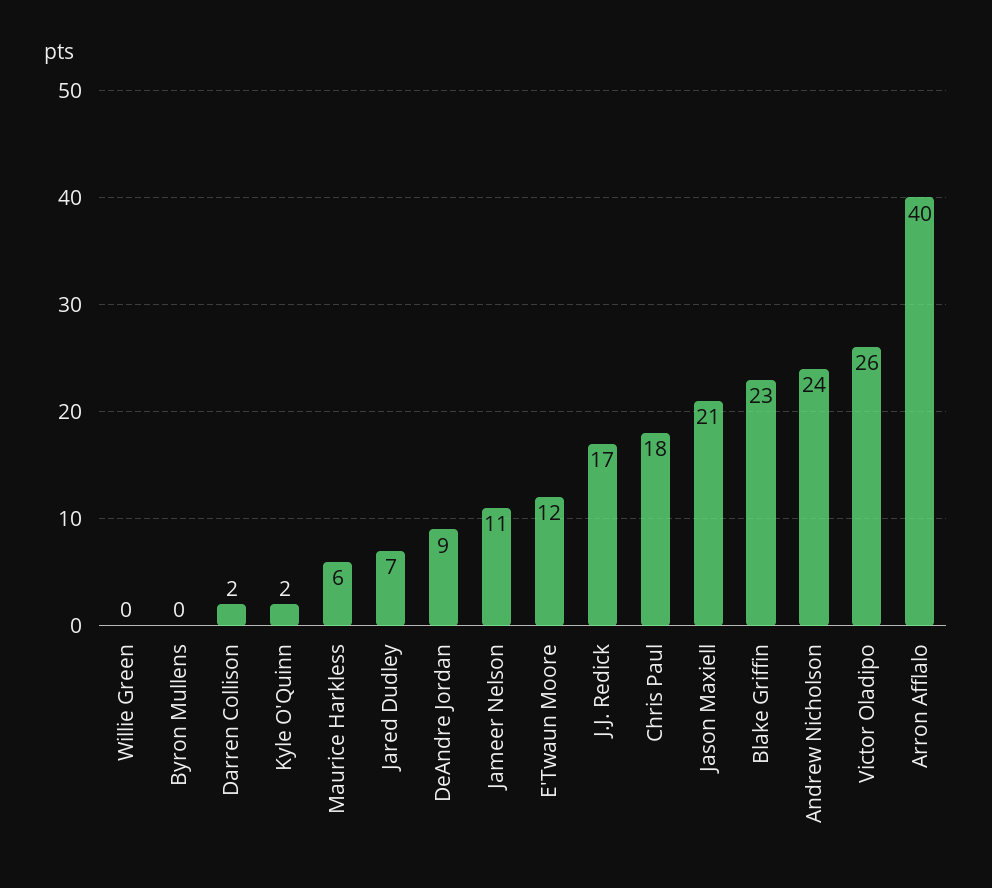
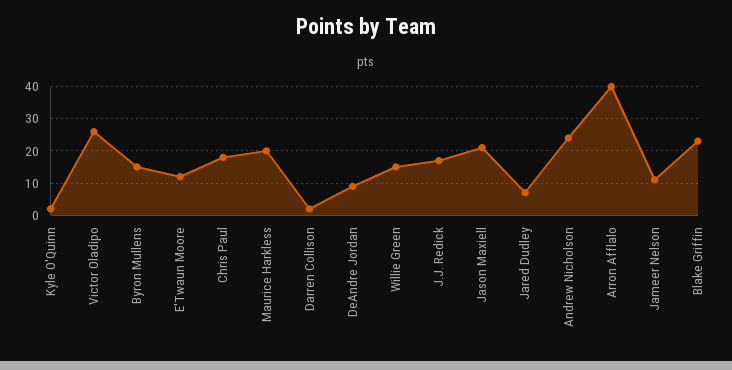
  {
-   "Willie Green": 0,
+   "Willie Green": 15,
-   "Byron Mullens": 0,
+   "Byron Mullens": 15,
    "Darren Collison": 2,
    "Kyle O'Quinn": 2,
-   "Maurice Harkless": 6,
+   "Maurice Harkless": 20,
    "Jared Dudley": 7,
    "DeAndre Jordan": 9,
    "Jameer Nelson": 11,
    "E'Twaun Moore": 12,
    "J.J. Redick": 17,
    "Chris Paul": 18,
    "Jason Maxiell": 21,
    "Blake Griffin": 23,
    "Andrew Nicholson": 24,
    "Victor Oladipo": 26,
    "Arron Afflalo": 40
  }

